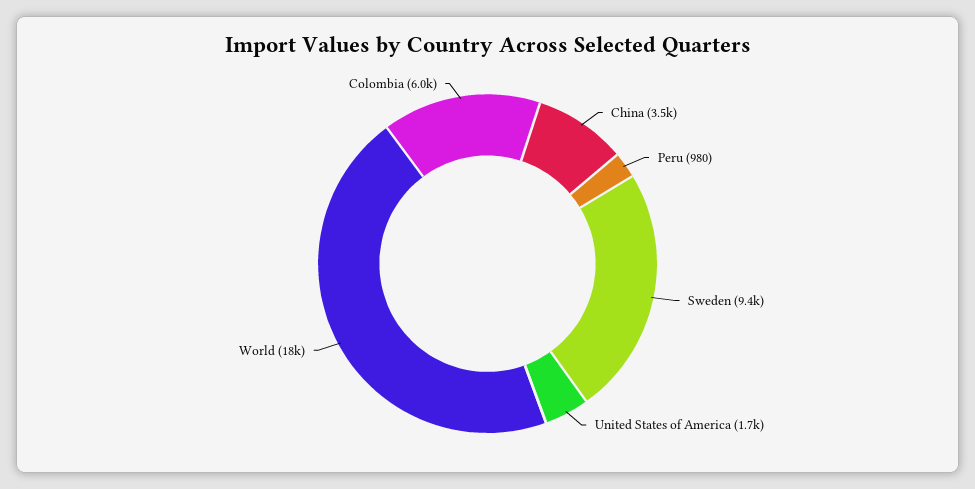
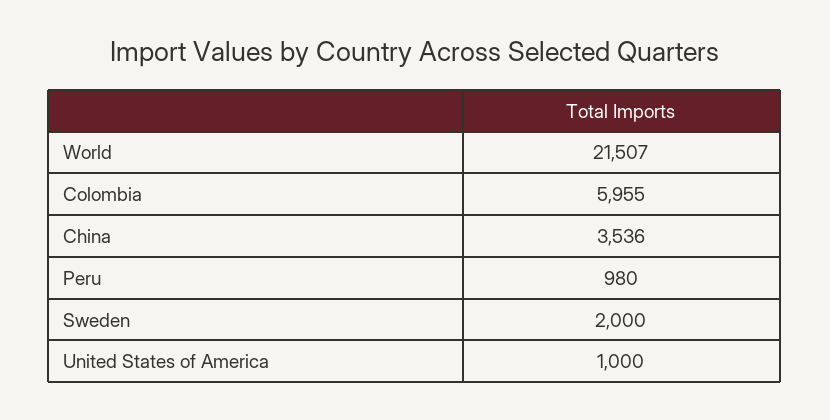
  {
    "China": 3536,
    "Peru": 980,
-   "Sweden": 9400,
+   "Sweden": 2000,
-   "United States of America": 1700,
+   "United States of America": 1000,
-   "World": 18000,
+   "World": 21507,
    "Colombia": 5955
  }

